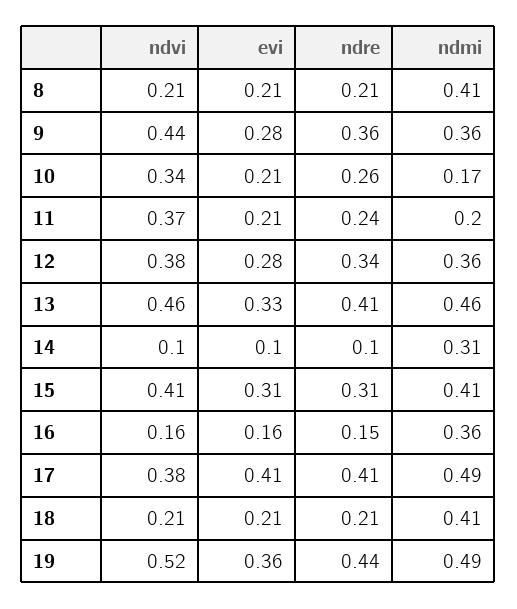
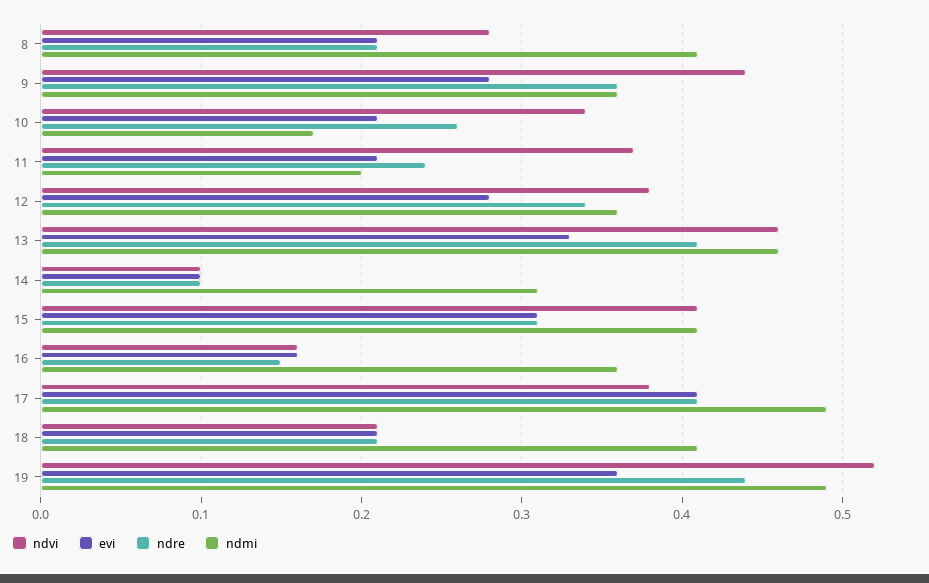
  {
    "ndvi": {
-     "8": 0.21,
+     "8": 0.28,
      "9": 0.44,
      "10": 0.34,
      "11": 0.37,
      "12": 0.38,
      "13": 0.46,
      "14": 0.1,
      "15": 0.41,
      "16": 0.16,
      "17": 0.38,
      "18": 0.21,
      "19": 0.52
    },
    "evi": {
      "8": 0.21,
      "9": 0.28,
      "10": 0.21,
      "11": 0.21,
      "12": 0.28,
      "13": 0.33,
      "14": 0.1,
      "15": 0.31,
      "16": 0.16,
      "17": 0.41,
      "18": 0.21,
      "19": 0.36
    },
    "ndre": {
      "8": 0.21,
      "9": 0.36,
      "10": 0.26,
      "11": 0.24,
      "12": 0.34,
      "13": 0.41,
      "14": 0.1,
      "15": 0.31,
      "16": 0.15,
      "17": 0.41,
      "18": 0.21,
      "19": 0.44
    },
    "ndmi": {
      "8": 0.41,
      "9": 0.36,
      "10": 0.17,
      "11": 0.2,
      "12": 0.36,
      "13": 0.46,
      "14": 0.31,
      "15": 0.41,
      "16": 0.36,
      "17": 0.49,
      "18": 0.41,
      "19": 0.49
    }
  }

